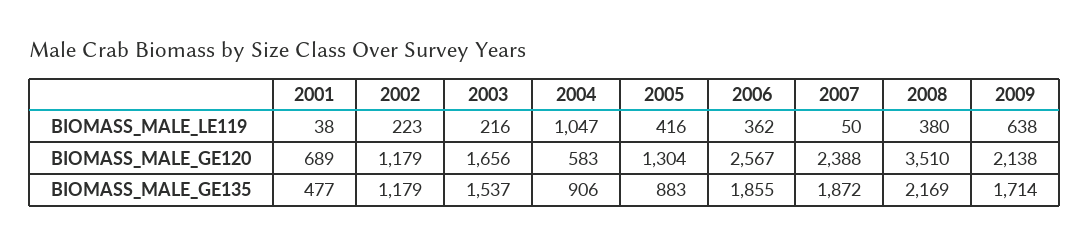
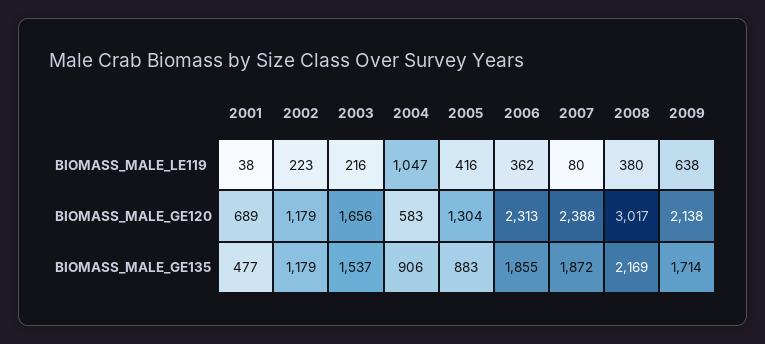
  {
    "2001": {
      "BIOMASS_MALE_LE119": 38,
      "BIOMASS_MALE_GE120": 689,
      "BIOMASS_MALE_GE135": 477
    },
    "2002": {
      "BIOMASS_MALE_LE119": 223,
      "BIOMASS_MALE_GE120": 1179,
      "BIOMASS_MALE_GE135": 1179
    },
    "2003": {
      "BIOMASS_MALE_LE119": 216,
      "BIOMASS_MALE_GE120": 1656,
      "BIOMASS_MALE_GE135": 1537
    },
    "2004": {
      "BIOMASS_MALE_LE119": 1047,
      "BIOMASS_MALE_GE120": 583,
      "BIOMASS_MALE_GE135": 906
    },
    "2005": {
      "BIOMASS_MALE_LE119": 416,
      "BIOMASS_MALE_GE120": 1304,
      "BIOMASS_MALE_GE135": 883
    },
    "2006": {
      "BIOMASS_MALE_LE119": 362,
-     "BIOMASS_MALE_GE120": 2567,
+     "BIOMASS_MALE_GE120": 2313,
      "BIOMASS_MALE_GE135": 1855
    },
    "2007": {
-     "BIOMASS_MALE_LE119": 50,
+     "BIOMASS_MALE_LE119": 80,
      "BIOMASS_MALE_GE120": 2388,
      "BIOMASS_MALE_GE135": 1872
    },
    "2008": {
      "BIOMASS_MALE_LE119": 380,
-     "BIOMASS_MALE_GE120": 3510,
+     "BIOMASS_MALE_GE120": 3017,
      "BIOMASS_MALE_GE135": 2169
    },
    "2009": {
      "BIOMASS_MALE_LE119": 638,
      "BIOMASS_MALE_GE120": 2138,
      "BIOMASS_MALE_GE135": 1714
    }
  }

